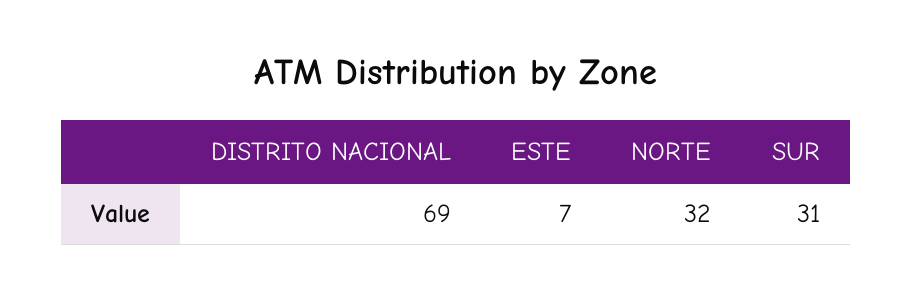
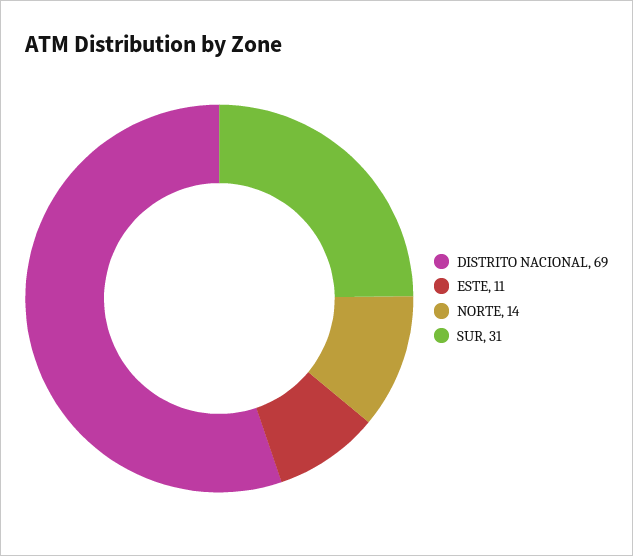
  {
    "DISTRITO NACIONAL": 69,
-   "ESTE": 7,
+   "ESTE": 11,
-   "NORTE": 32,
+   "NORTE": 14,
    "SUR": 31
  }

